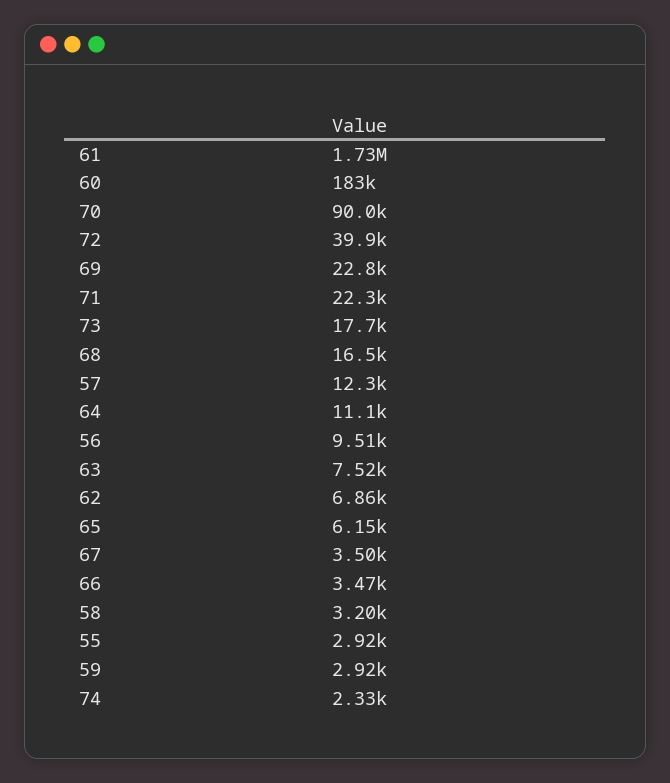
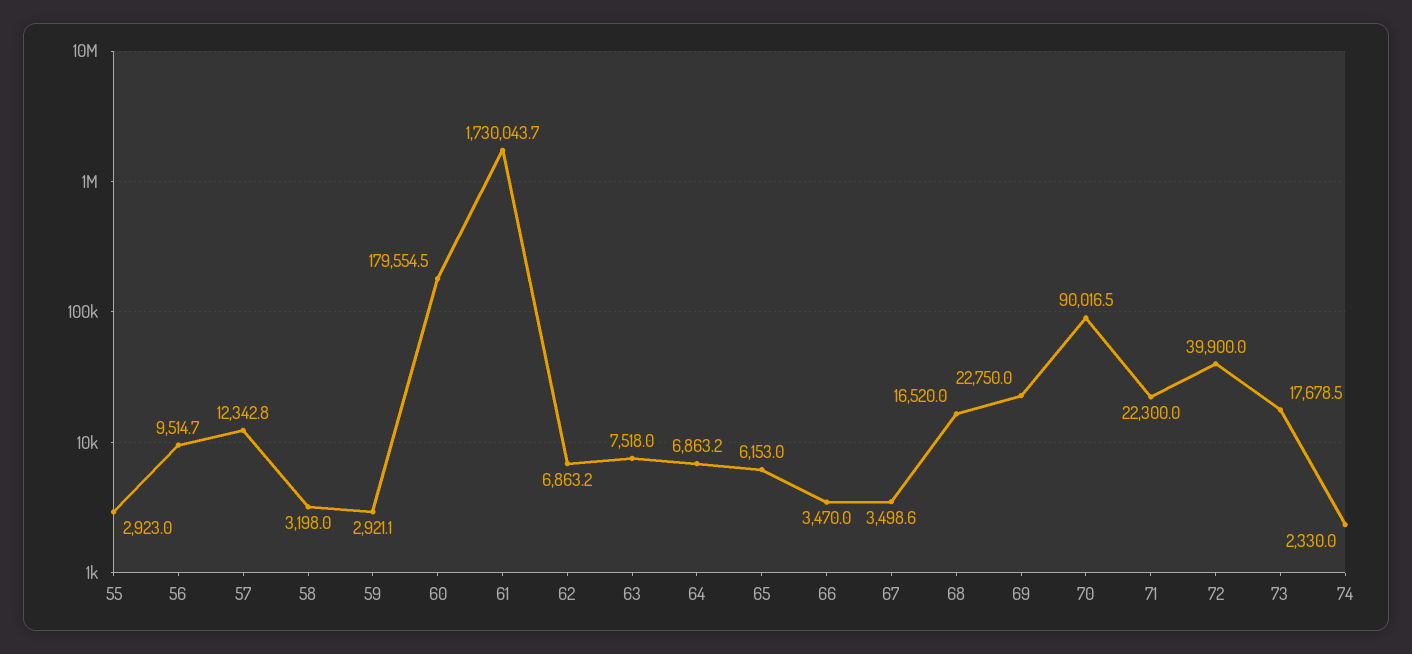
  {
    "61": 1730043.7,
-   "60": 183000,
+   "60": 179554.5,
    "70": 90016.5,
    "72": 39900,
    "69": 22750,
    "71": 22300,
    "73": 17678.5,
    "68": 16520,
    "57": 12342.8,
-   "64": 11100,
+   "64": 6863.2,
    "56": 9514.7,
    "63": 7518,
    "62": 6863.2,
    "65": 6153,
    "67": 3498.6,
    "66": 3470,
    "58": 3198,
    "55": 2923,
    "59": 2921.1,
    "74": 2330
  }

